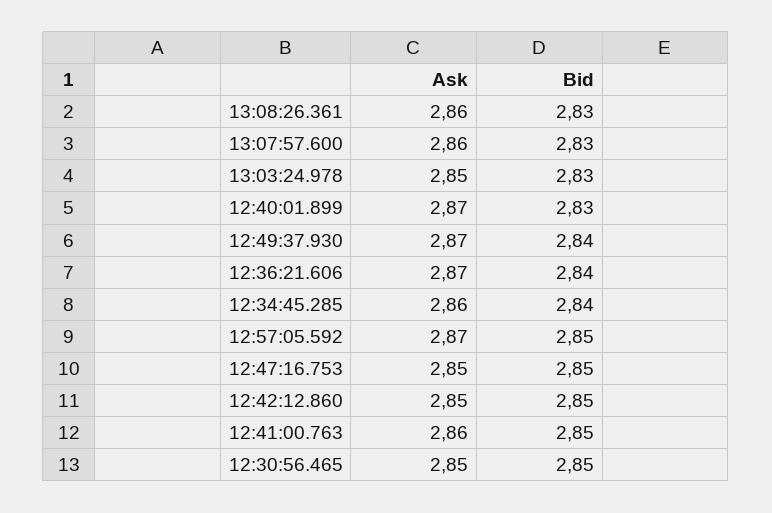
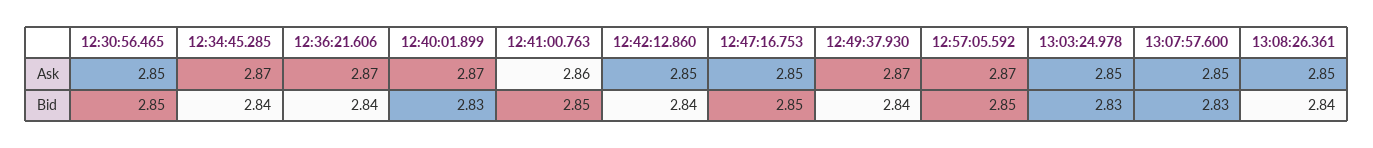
  {
    "Ask": {
-     "13:08:26.361": 2.86,
+     "13:08:26.361": 2.85,
-     "13:07:57.600": 2.86,
+     "13:07:57.600": 2.85,
      "13:03:24.978": 2.85,
      "12:40:01.899": 2.87,
      "12:49:37.930": 2.87,
      "12:36:21.606": 2.87,
-     "12:34:45.285": 2.86,
+     "12:34:45.285": 2.87,
      "12:57:05.592": 2.87,
      "12:47:16.753": 2.85,
      "12:42:12.860": 2.85,
      "12:41:00.763": 2.86,
      "12:30:56.465": 2.85
    },
    "Bid": {
-     "13:08:26.361": 2.83,
+     "13:08:26.361": 2.84,
      "13:07:57.600": 2.83,
      "13:03:24.978": 2.83,
      "12:40:01.899": 2.83,
      "12:49:37.930": 2.84,
      "12:36:21.606": 2.84,
      "12:34:45.285": 2.84,
      "12:57:05.592": 2.85,
      "12:47:16.753": 2.85,
-     "12:42:12.860": 2.85,
+     "12:42:12.860": 2.84,
      "12:41:00.763": 2.85,
      "12:30:56.465": 2.85
    }
  }

